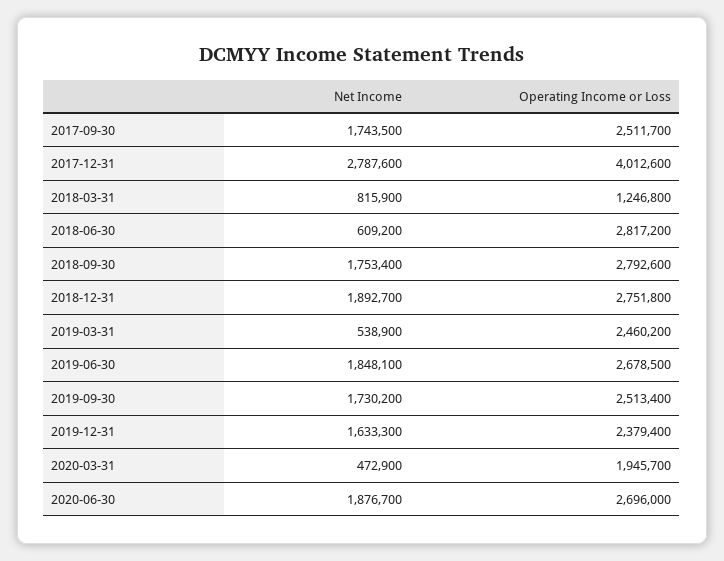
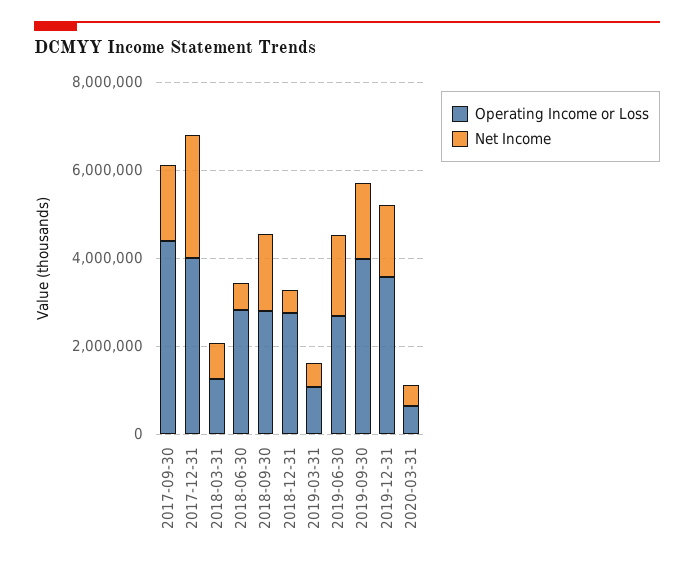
  {
    "Net Income": {
      "2017-09-30": 1743500,
      "2017-12-31": 2787600,
      "2018-03-31": 815900,
      "2018-06-30": 609200,
      "2018-09-30": 1753400,
-     "2018-12-31": 1892700,
+     "2018-12-31": 500000,
      "2019-03-31": 538900,
      "2019-06-30": 1848100,
      "2019-09-30": 1730200,
      "2019-12-31": 1633300,
-     "2020-03-31": 472900,
+     "2020-03-31": 472900
-     "2020-06-30": 1876700
    },
    "Operating Income or Loss": {
-     "2017-09-30": 2511700,
+     "2017-09-30": 4500000,
      "2017-12-31": 4012600,
      "2018-03-31": 1246800,
      "2018-06-30": 2817200,
      "2018-09-30": 2792600,
      "2018-12-31": 2751800,
-     "2019-03-31": 2460200,
+     "2019-03-31": 1000000,
      "2019-06-30": 2678500,
-     "2019-09-30": 2513400,
+     "2019-09-30": 4000000,
-     "2019-12-31": 2379400,
+     "2019-12-31": 3500000,
-     "2020-03-31": 1945700,
+     "2020-03-31": 500000
-     "2020-06-30": 2696000
    }
  }

